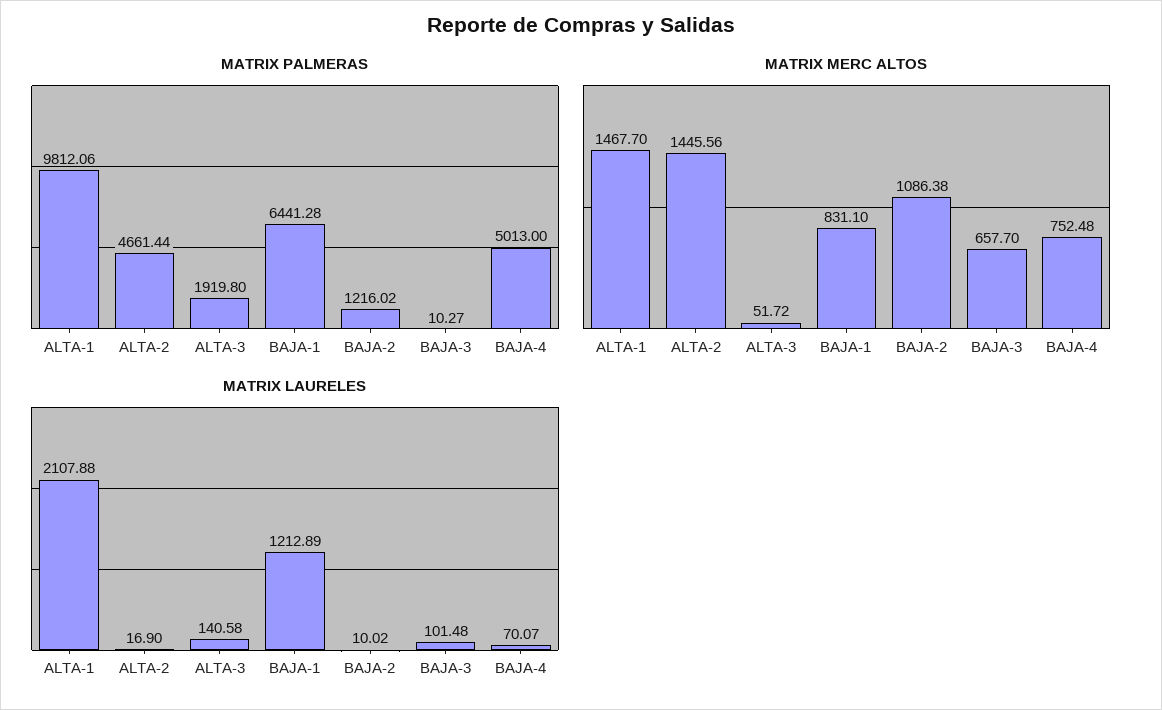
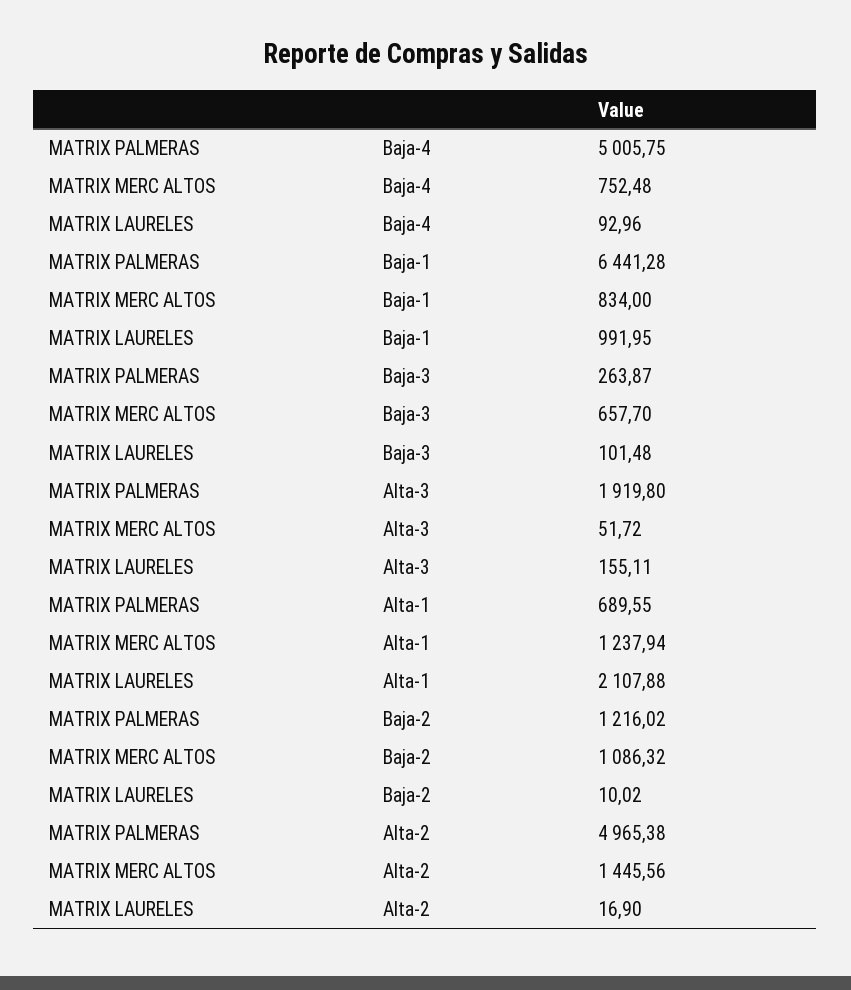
  {
    "MATRIX PALMERAS": {
-     "ALTA-1": 9812.06,
+     "ALTA-1": 689.55,
-     "ALTA-2": 4661.44,
+     "ALTA-2": 4965.38,
      "ALTA-3": 1919.8,
      "BAJA-1": 6441.28,
      "BAJA-2": 1216.02,
-     "BAJA-3": 10.27,
+     "BAJA-3": 263.87,
-     "BAJA-4": 5013
+     "BAJA-4": 5005.75
    },
    "MATRIX MERC ALTOS": {
-     "ALTA-1": 1467.7,
+     "ALTA-1": 1237.94,
      "ALTA-2": 1445.56,
      "ALTA-3": 51.72,
-     "BAJA-1": 831.1,
+     "BAJA-1": 834,
-     "BAJA-2": 1086.38,
+     "BAJA-2": 1086.32,
      "BAJA-3": 657.7,
      "BAJA-4": 752.48
    },
    "MATRIX LAURELES": {
      "ALTA-1": 2107.88,
      "ALTA-2": 16.9,
-     "ALTA-3": 140.58,
+     "ALTA-3": 155.11,
-     "BAJA-1": 1212.89,
+     "BAJA-1": 991.95,
      "BAJA-2": 10.02,
      "BAJA-3": 101.48,
-     "BAJA-4": 70.07
+     "BAJA-4": 92.96
    }
  }

